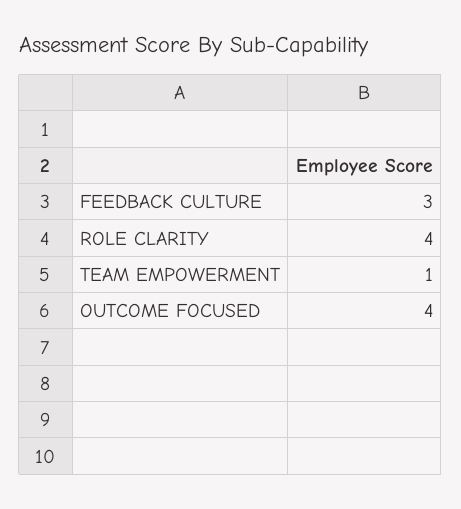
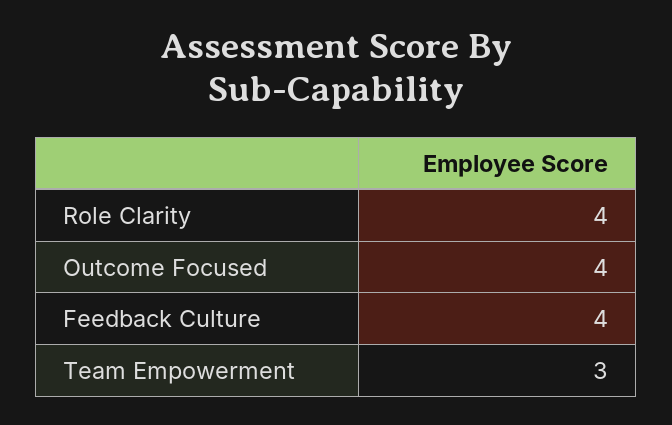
  {
-   "FEEDBACK CULTURE": 3,
+   "FEEDBACK CULTURE": 4,
    "ROLE CLARITY": 4,
-   "TEAM EMPOWERMENT": 1,
+   "TEAM EMPOWERMENT": 3,
    "OUTCOME FOCUSED": 4
  }

